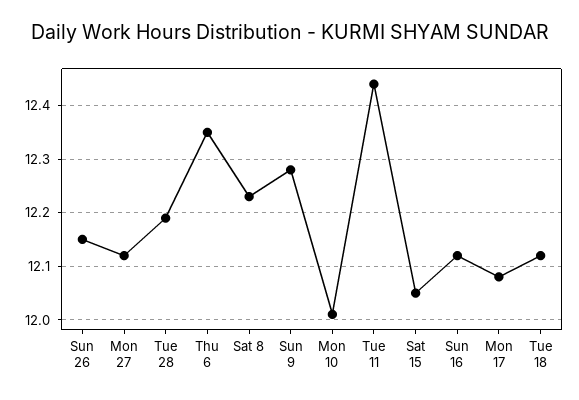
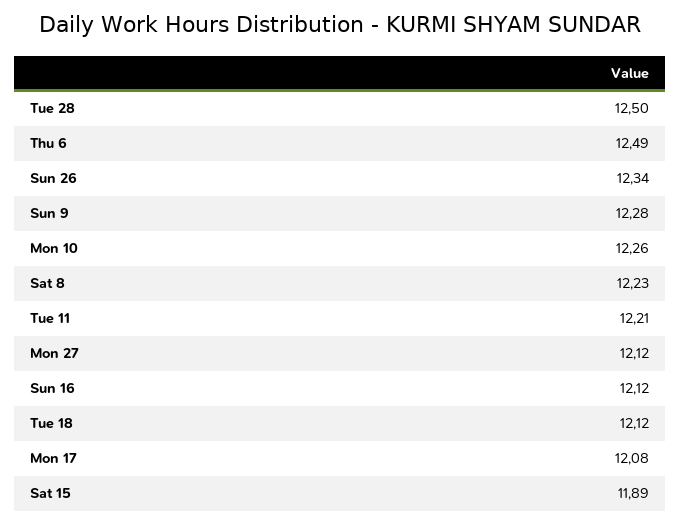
  {
-   "Sun 26": 12.15,
+   "Sun 26": 12.34,
    "Mon 27": 12.12,
-   "Tue 28": 12.2,
+   "Tue 28": 12.5,
-   "Thu 6": 12.35,
+   "Thu 6": 12.49,
    "Sat 8": 12.23,
    "Sun 9": 12.28,
-   "Mon 10": 12,
+   "Mon 10": 12.26,
-   "Tue 11": 12.45,
+   "Tue 11": 12.21,
-   "Sat 15": 12.05,
+   "Sat 15": 11.89,
    "Sun 16": 12.12,
    "Mon 17": 12.08,
    "Tue 18": 12.12
  }

